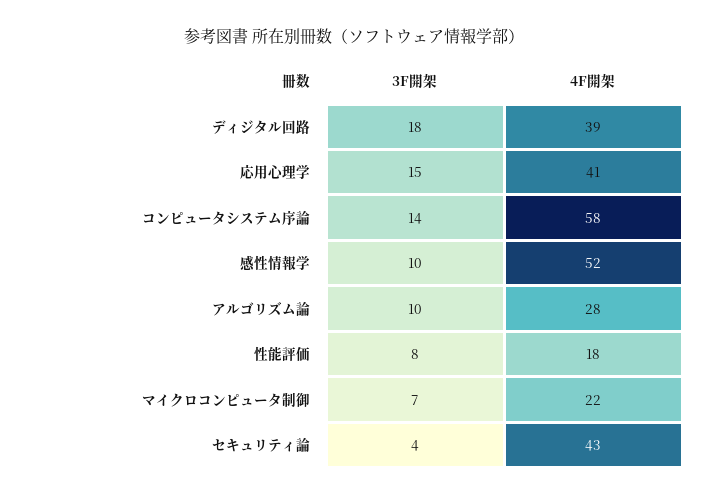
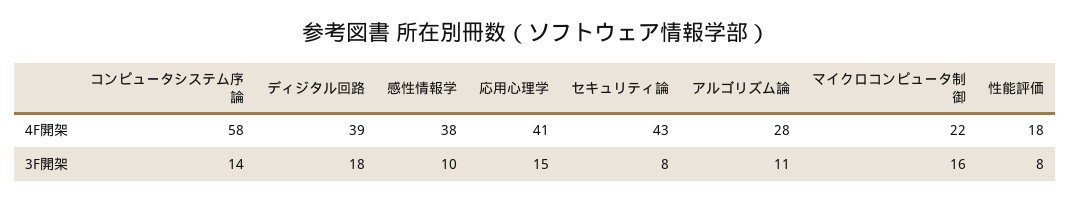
  {
    "3F開架": {
      "ディジタル回路": 18,
      "応用心理学": 15,
      "コンピュータシステム序論": 14,
      "感性情報学": 10,
-     "アルゴリズム論": 10,
+     "アルゴリズム論": 11,
      "性能評価": 8,
-     "マイクロコンピュータ制御": 7,
+     "マイクロコンピュータ制御": 16,
-     "セキュリティ論": 4
+     "セキュリティ論": 8
    },
    "4F開架": {
      "ディジタル回路": 39,
      "応用心理学": 41,
      "コンピュータシステム序論": 58,
-     "感性情報学": 52,
+     "感性情報学": 38,
      "アルゴリズム論": 28,
      "性能評価": 18,
      "マイクロコンピュータ制御": 22,
      "セキュリティ論": 43
    }
  }

